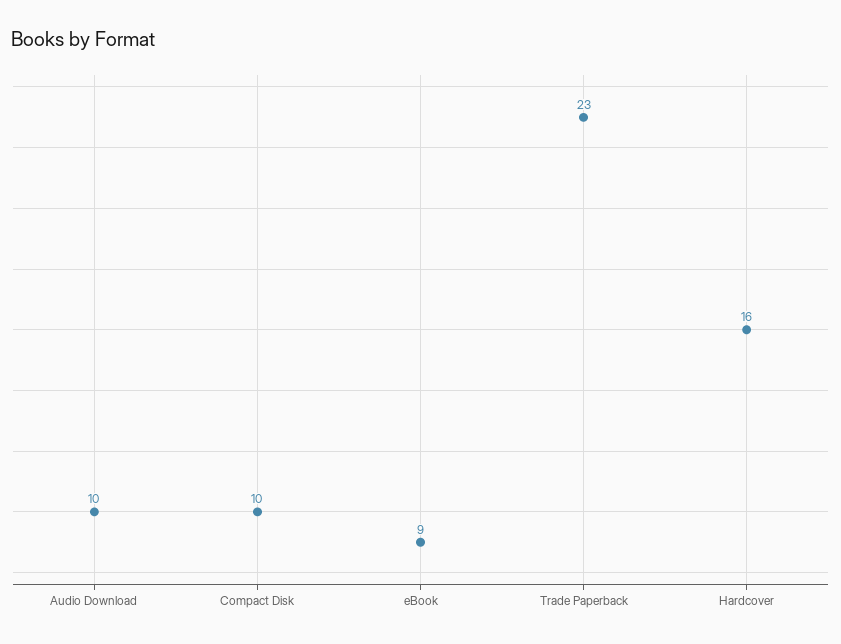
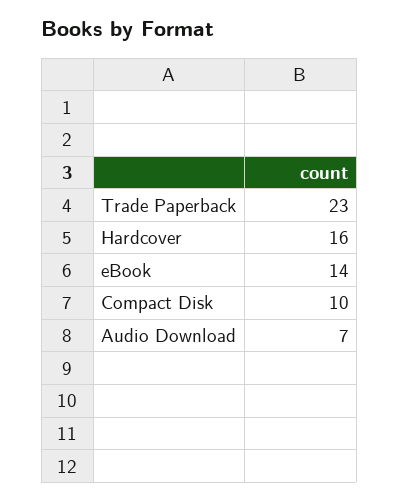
  {
-   "Audio Download": 10,
+   "Audio Download": 7,
    "Compact Disk": 10,
-   "eBook": 9,
+   "eBook": 14,
    "Trade Paperback": 23,
    "Hardcover": 16
  }

